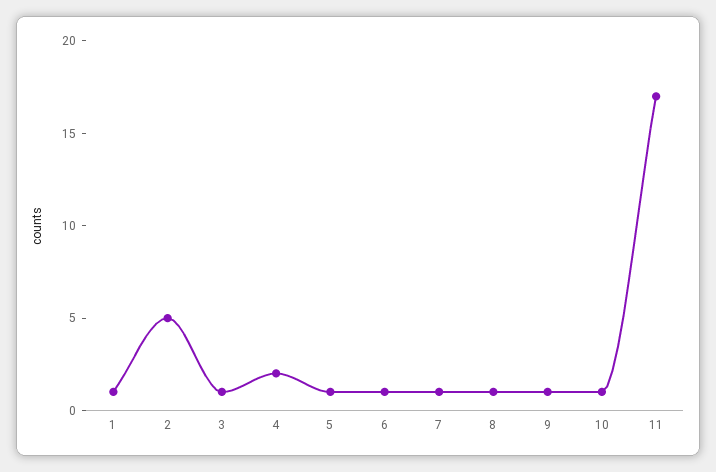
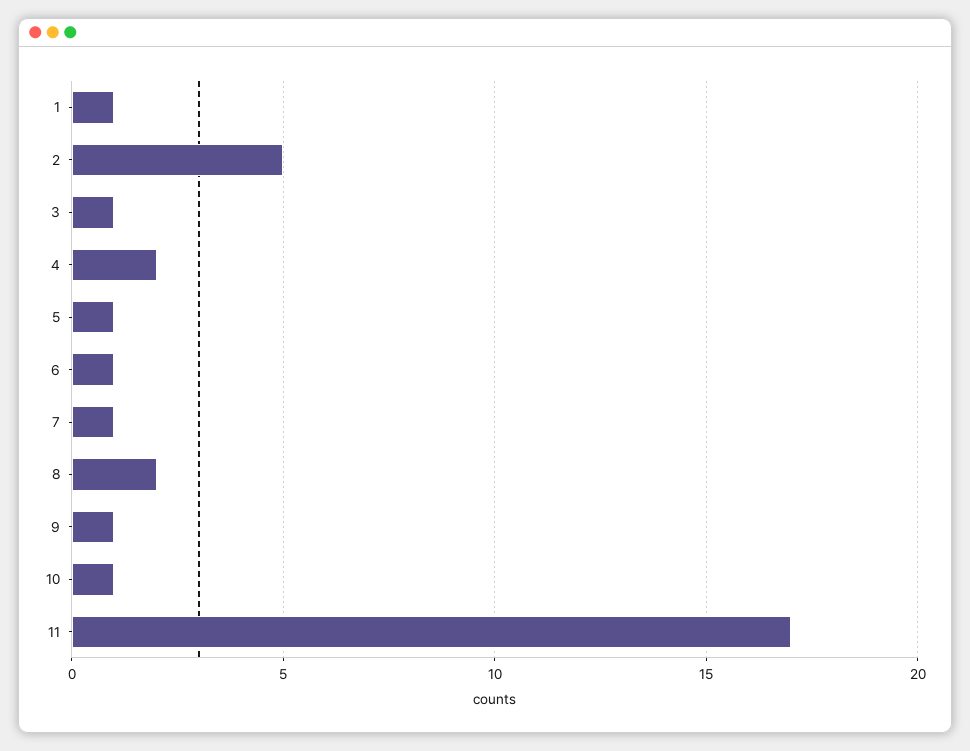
  {
    "1": 1,
    "2": 5,
    "3": 1,
    "4": 2,
    "5": 1,
    "6": 1,
    "7": 1,
-   "8": 1,
+   "8": 2,
    "9": 1,
    "10": 1,
    "11": 17
  }

